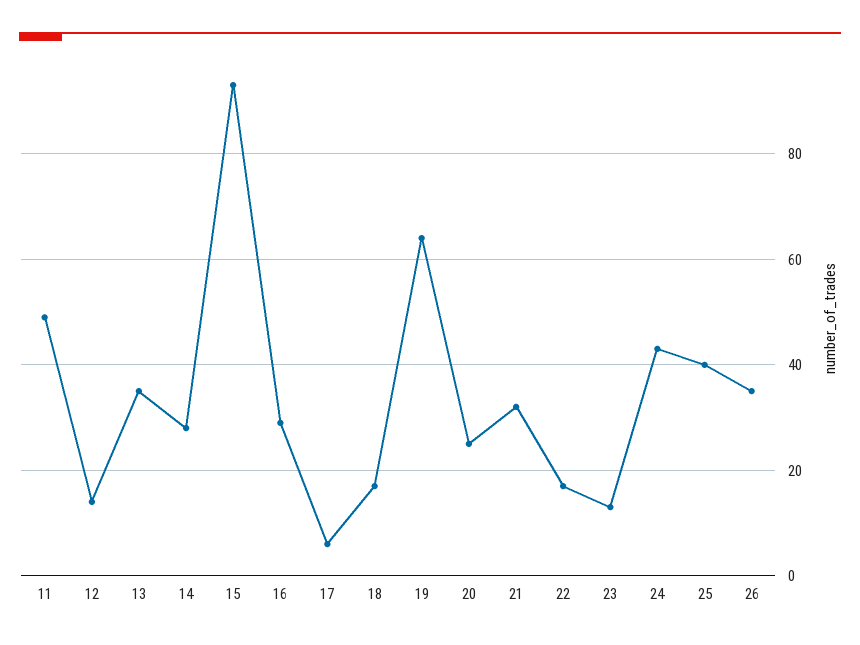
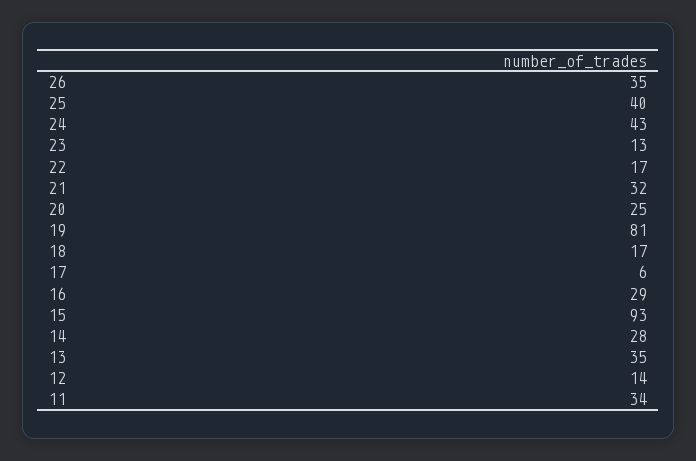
  {
-   "11": 50,
+   "11": 34,
    "12": 14,
    "13": 35,
    "14": 28,
    "15": 93,
    "16": 29,
    "17": 6,
    "18": 17,
-   "19": 65,
+   "19": 81,
    "20": 25,
    "21": 32,
    "22": 17,
    "23": 13,
    "24": 43,
    "25": 40,
    "26": 35
  }

